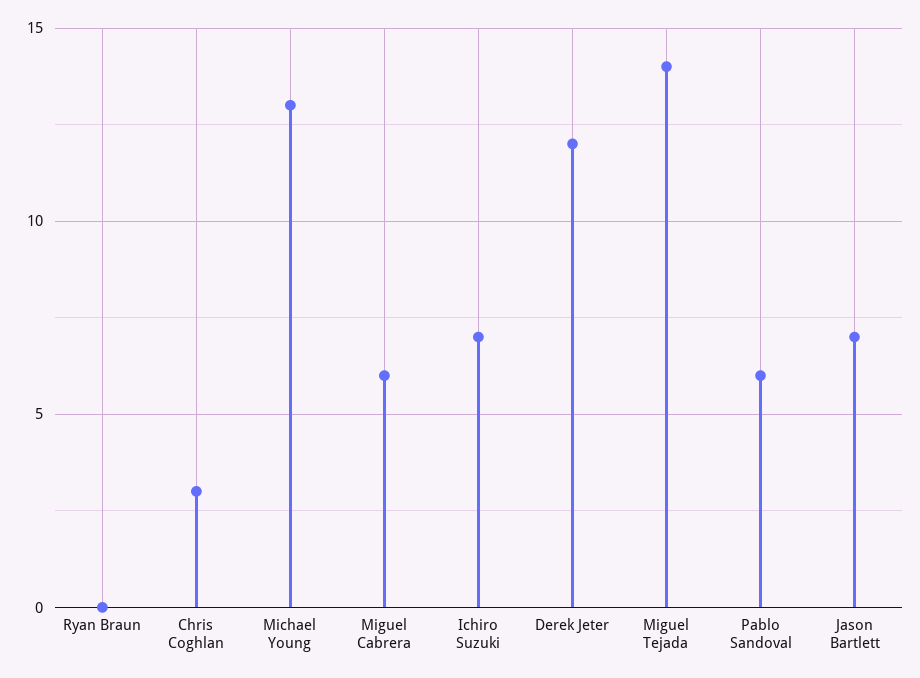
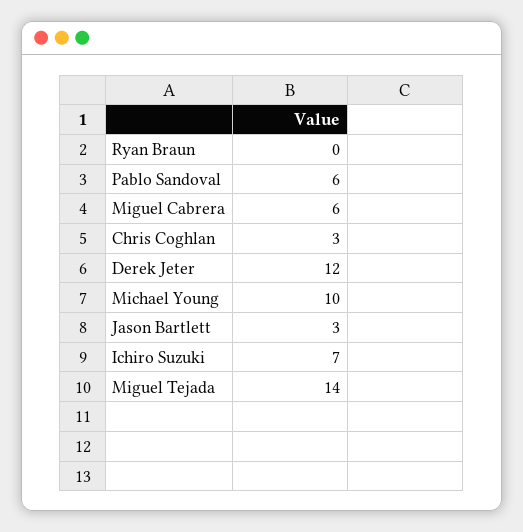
  {
    "Ryan Braun": 0,
    "Chris Coghlan": 3,
-   "Michael Young": 13,
+   "Michael Young": 10,
    "Miguel Cabrera": 6,
    "Ichiro Suzuki": 7,
    "Derek Jeter": 12,
    "Miguel Tejada": 14,
    "Pablo Sandoval": 6,
-   "Jason Bartlett": 7
+   "Jason Bartlett": 3
  }

